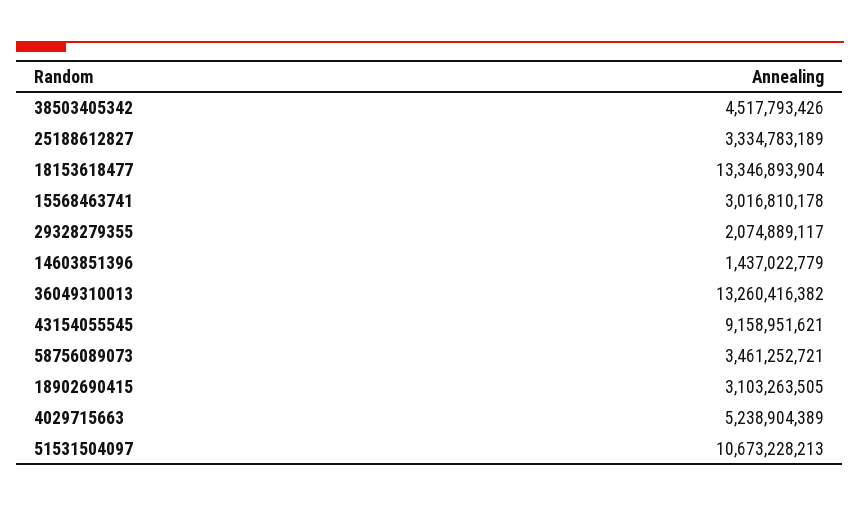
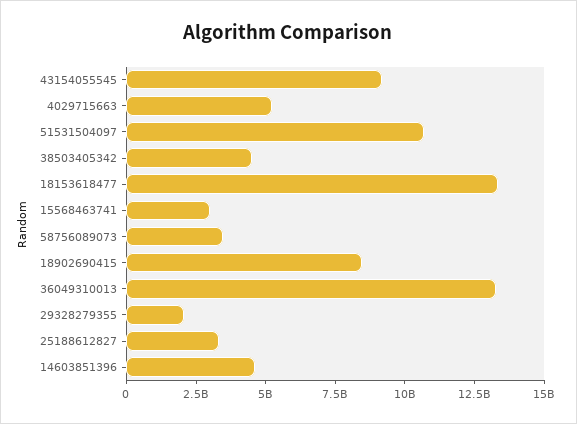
  {
    "38503405342": 4517793426,
    "25188612827": 3334783189,
    "18153618477": 13346893904,
    "15568463741": 3016810178,
    "29328279355": 2074889117,
-   "14603851396": 1437022779,
+   "14603851396": 4500000000,
    "36049310013": 13260416382,
    "43154055545": 9158951621,
    "58756089073": 3461252721,
-   "18902690415": 3103263505,
+   "18902690415": 8500000000,
    "4029715663": 5238904389,
    "51531504097": 10673228213
  }

